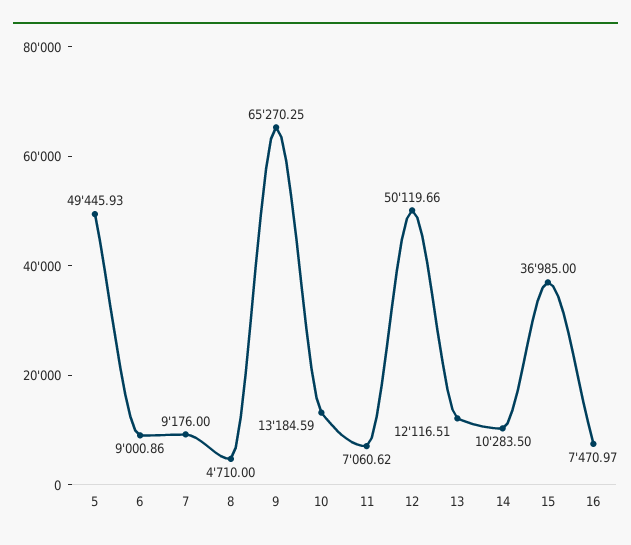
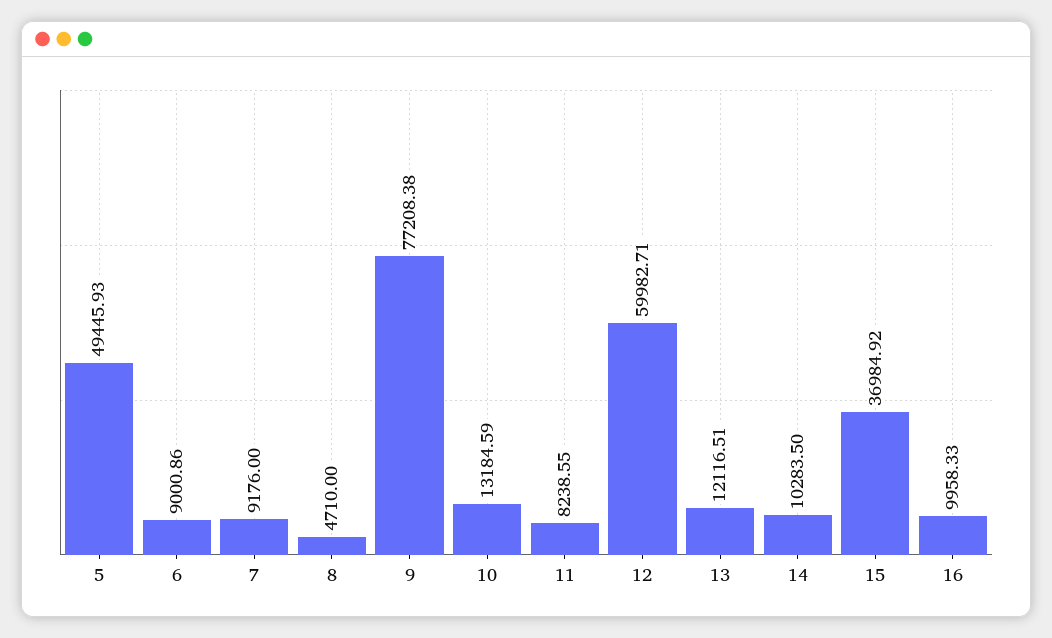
  {
    "5": 49445.93,
    "6": 9000.86,
    "7": 9176,
    "8": 4710,
-   "9": 65270.25,
+   "9": 77208.38,
    "10": 13184.59,
-   "11": 7060.62,
+   "11": 8238.55,
-   "12": 50119.66,
+   "12": 59982.71,
    "13": 12116.51,
    "14": 10283.5,
-   "15": 36985,
+   "15": 36984.92,
-   "16": 7470.97
+   "16": 9958.33
  }

